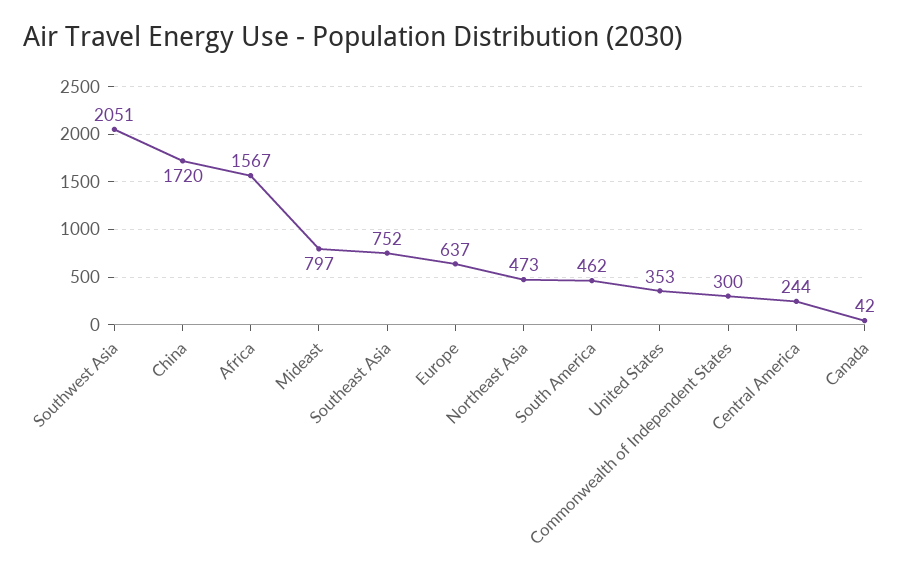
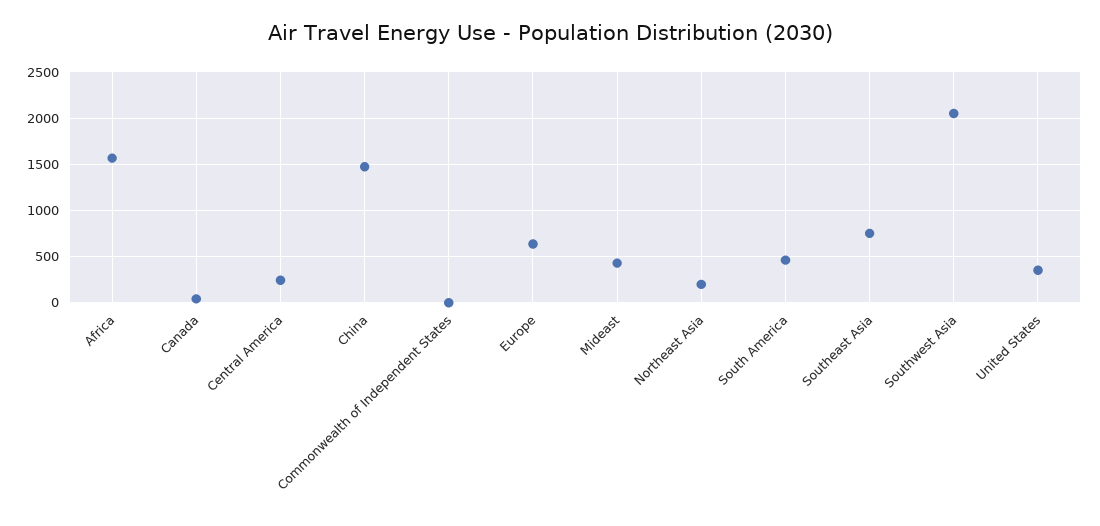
  {
    "Southwest Asia": 2051,
-   "China": 1720,
+   "China": 1500,
    "Africa": 1567,
-   "Mideast": 797,
+   "Mideast": 400,
    "Southeast Asia": 752,
    "Europe": 637,
-   "Northeast Asia": 473,
+   "Northeast Asia": 200,
    "South America": 462,
    "United States": 353,
-   "Commonwealth of Independent States": 300,
+   "Commonwealth of Independent States": 0,
    "Central America": 244,
    "Canada": 42
  }

